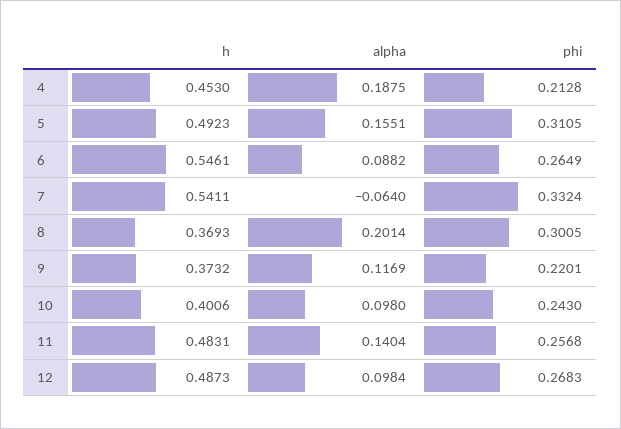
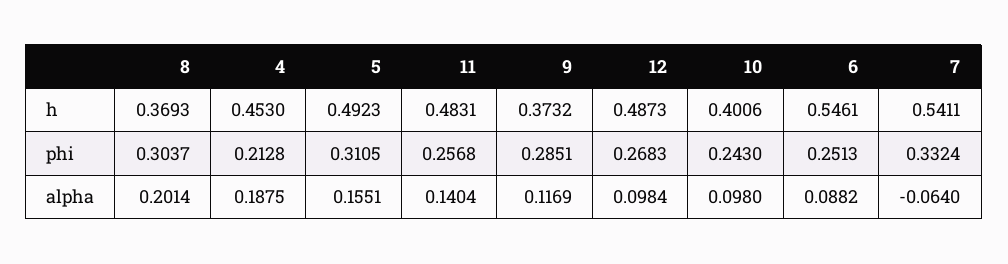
  {
    "h": {
      "4": 0.453,
      "5": 0.4923,
      "6": 0.5461,
      "7": 0.5411,
      "8": 0.3693,
      "9": 0.3732,
      "10": 0.4006,
      "11": 0.4831,
      "12": 0.4873
    },
    "alpha": {
      "4": 0.1875,
      "5": 0.1551,
      "6": 0.0882,
      "7": -0.064,
      "8": 0.2014,
      "9": 0.1169,
      "10": 0.098,
      "11": 0.1404,
      "12": 0.0984
    },
    "phi": {
      "4": 0.2128,
      "5": 0.3105,
-     "6": 0.2649,
+     "6": 0.2513,
      "7": 0.3324,
-     "8": 0.3005,
+     "8": 0.3037,
-     "9": 0.2201,
+     "9": 0.2851,
      "10": 0.243,
      "11": 0.2568,
      "12": 0.2683
    }
  }

